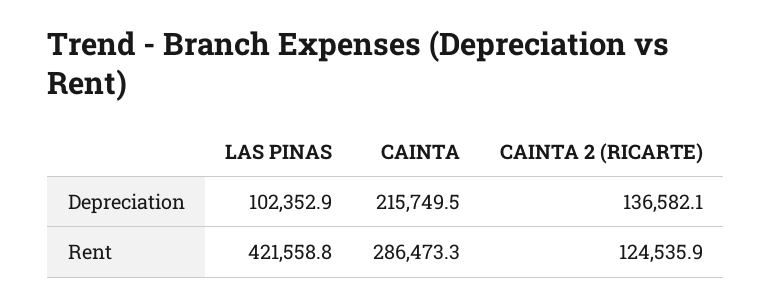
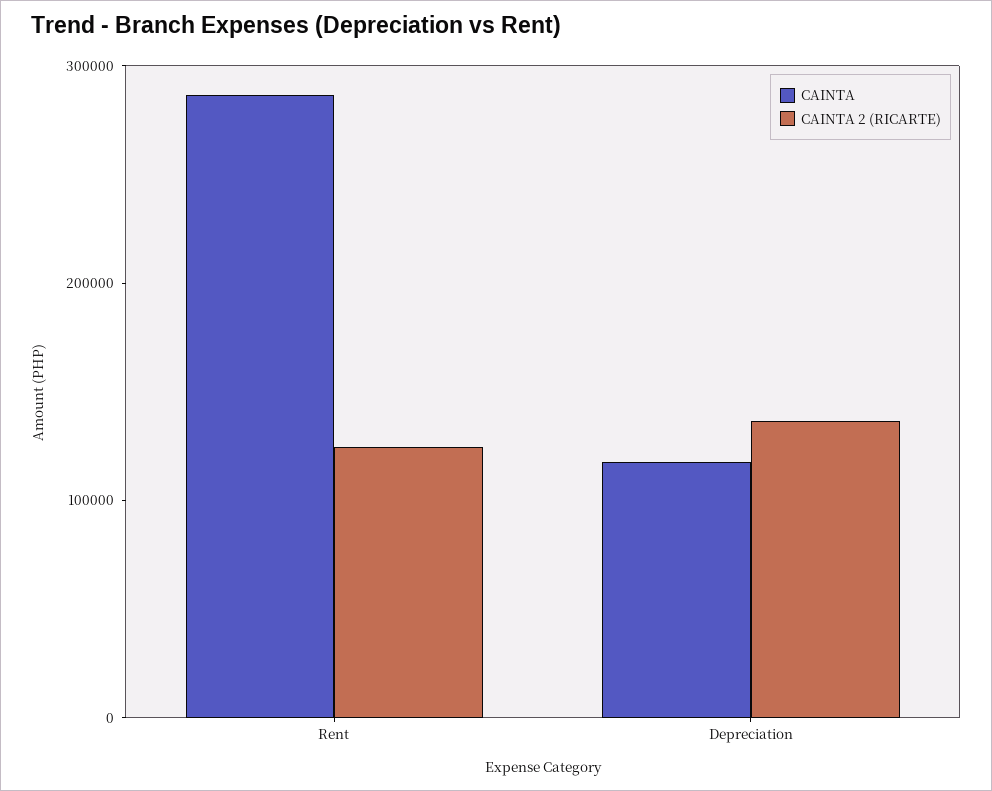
  {
-   "LAS PINAS": {
-     "Depreciation": 102352.9,
-     "Rent": 421558.8
-   },
    "CAINTA": {
-     "Depreciation": 215749.5,
+     "Depreciation": 120000,
      "Rent": 286473.3
    },
    "CAINTA 2 (RICARTE)": {
      "Depreciation": 136582.1,
      "Rent": 124535.9
    }
  }

